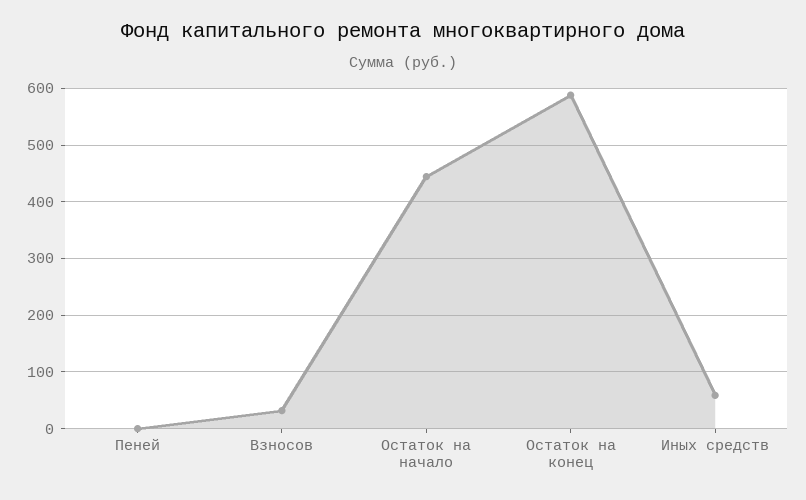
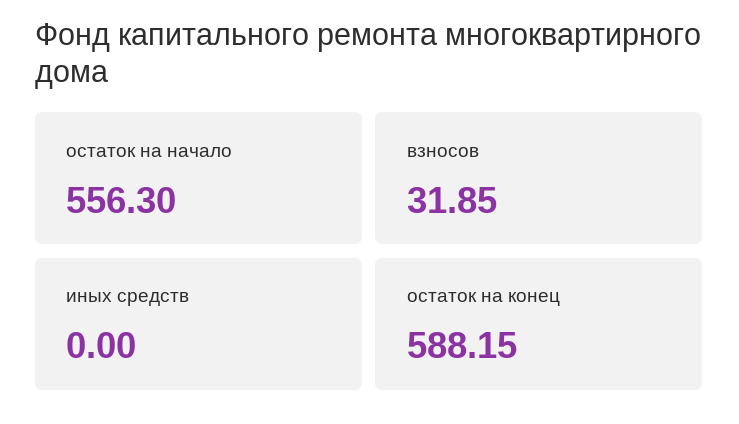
  {
-   "Пеней": 0,
    "Взносов": 31.85,
-   "Остаток на начало": 440,
+   "Остаток на начало": 556.3,
    "Остаток на конец": 588.15,
-   "Иных средств": 60
+   "Иных средств": 0
  }

